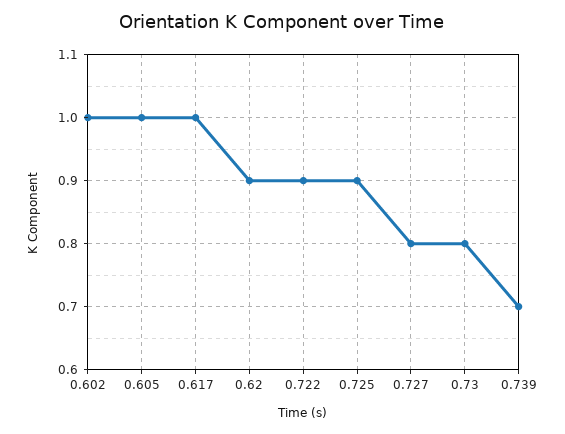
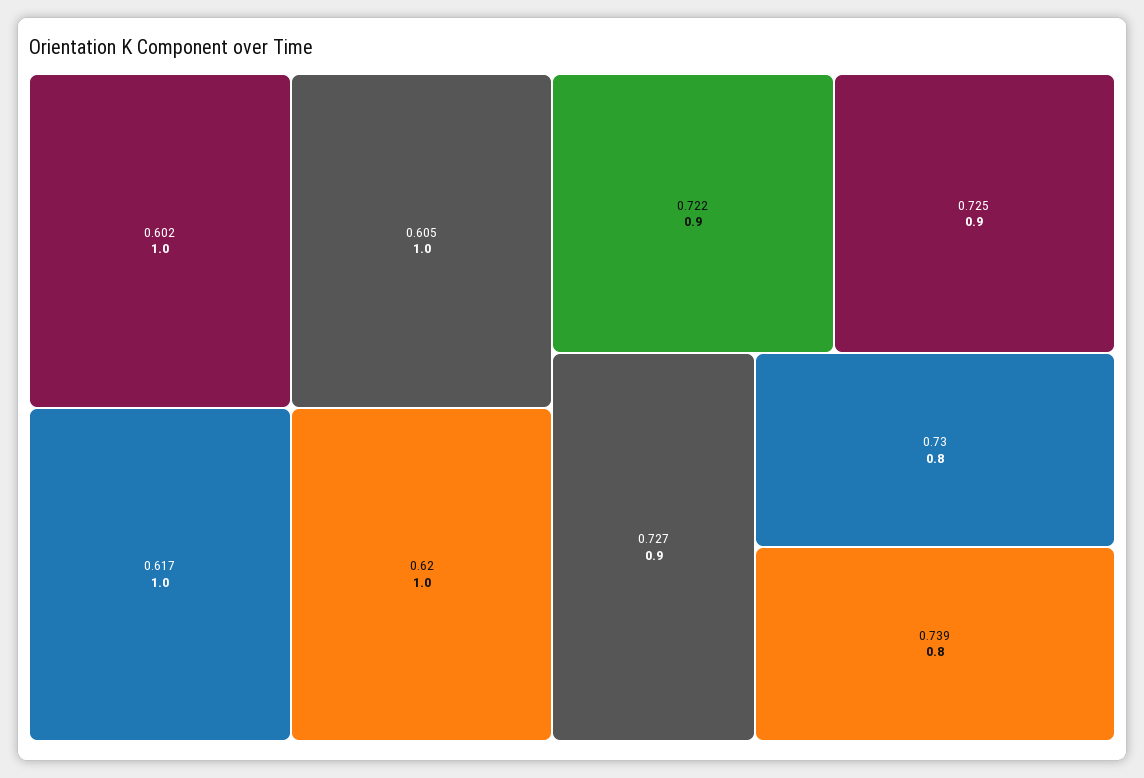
  {
    "0.602": 1,
    "0.605": 1,
    "0.617": 1,
-   "0.62": 0.9,
+   "0.62": 1,
    "0.722": 0.9,
    "0.725": 0.9,
-   "0.727": 0.8,
+   "0.727": 0.9,
    "0.73": 0.8,
-   "0.739": 0.7
+   "0.739": 0.8
  }

